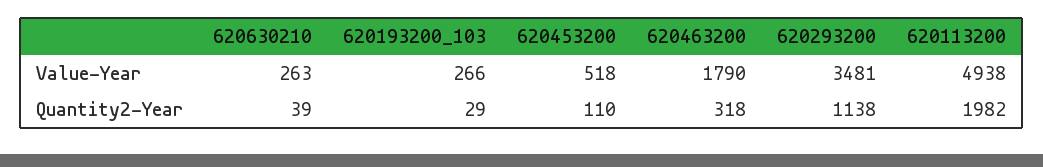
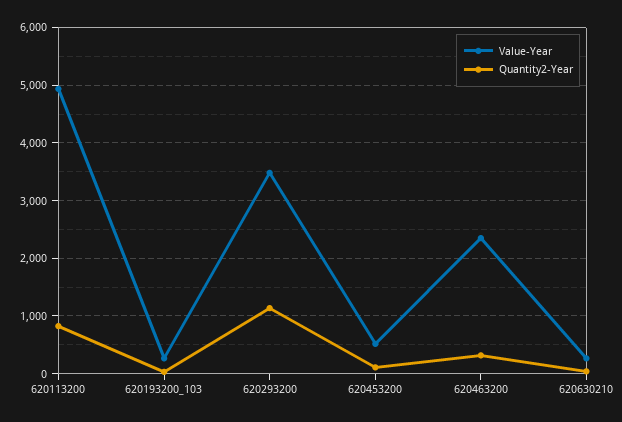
  {
    "Value-Year": {
      "620630210": 263,
      "620193200_103": 266,
      "620453200": 518,
-     "620463200": 1790,
+     "620463200": 2400,
      "620293200": 3481,
      "620113200": 4938
    },
    "Quantity2-Year": {
      "620630210": 39,
      "620193200_103": 29,
      "620453200": 110,
      "620463200": 318,
      "620293200": 1138,
-     "620113200": 1982
+     "620113200": 800
    }
  }

